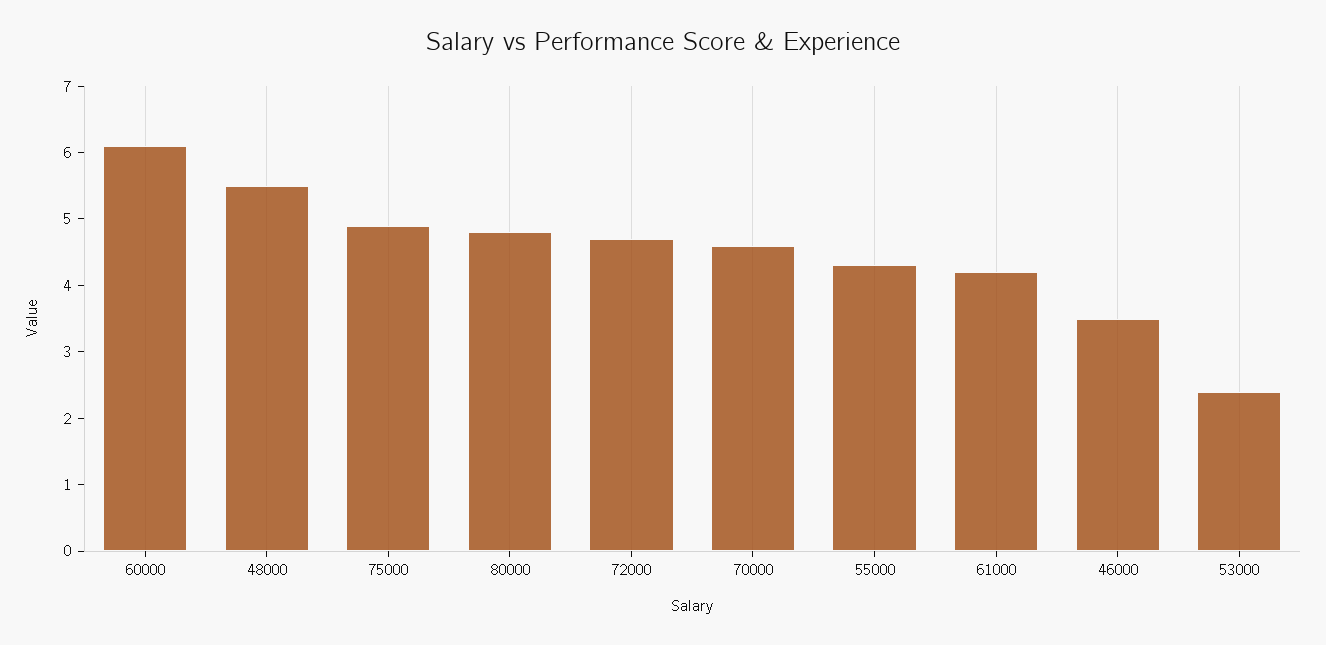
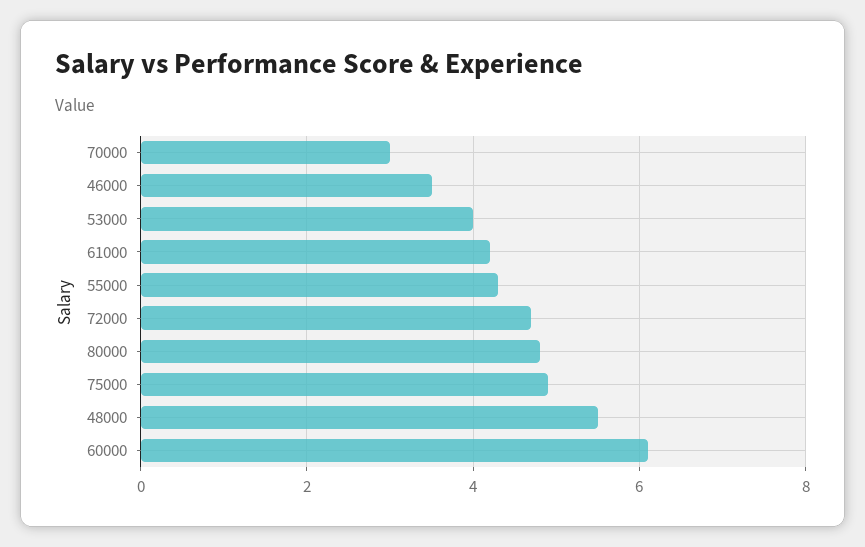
  {
    "60000": 6,
    "48000": 5.5,
    "75000": 5,
    "80000": 5,
    "72000": 4.5,
-   "70000": 4.5,
+   "70000": 3,
    "55000": 4.5,
    "61000": 4,
    "46000": 3.5,
-   "53000": 2.5
+   "53000": 4
  }

